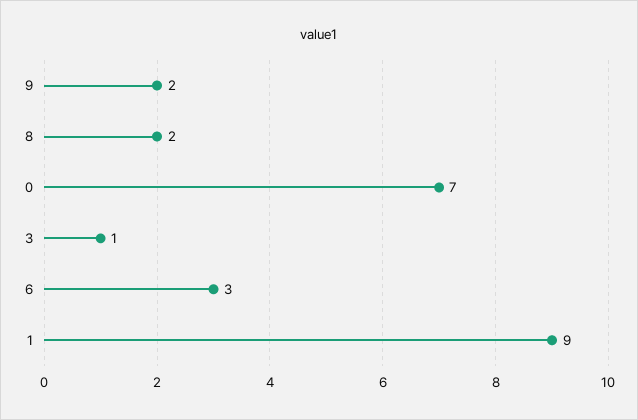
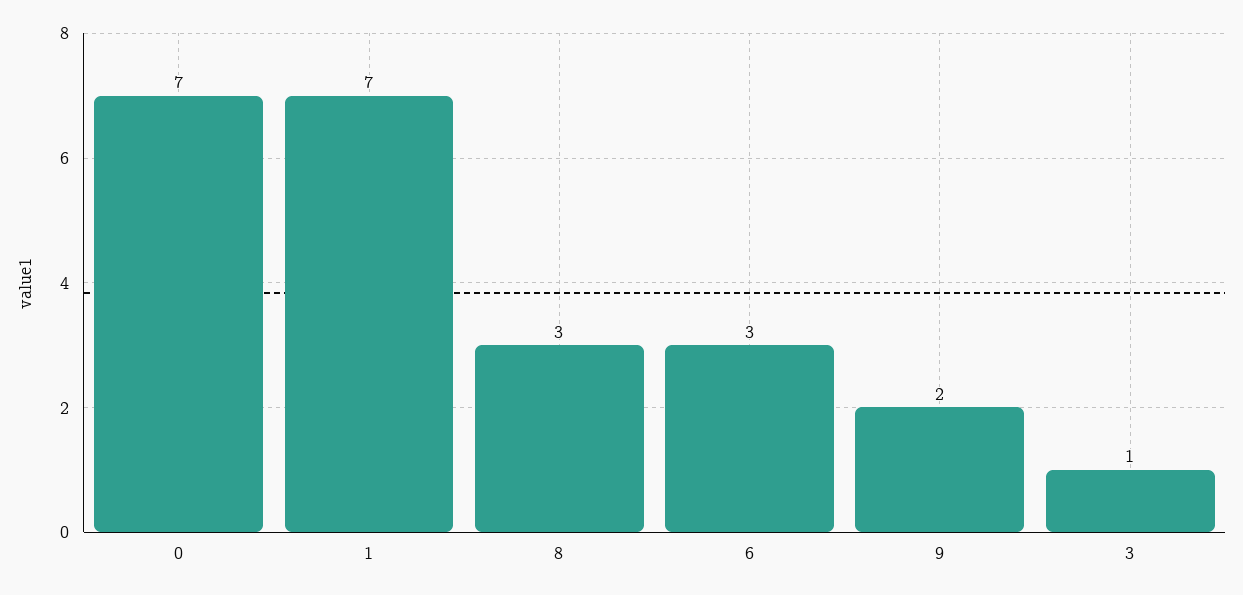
  {
    "9": 2,
-   "8": 2,
+   "8": 3,
    "0": 7,
    "3": 1,
    "6": 3,
-   "1": 9
+   "1": 7
  }

